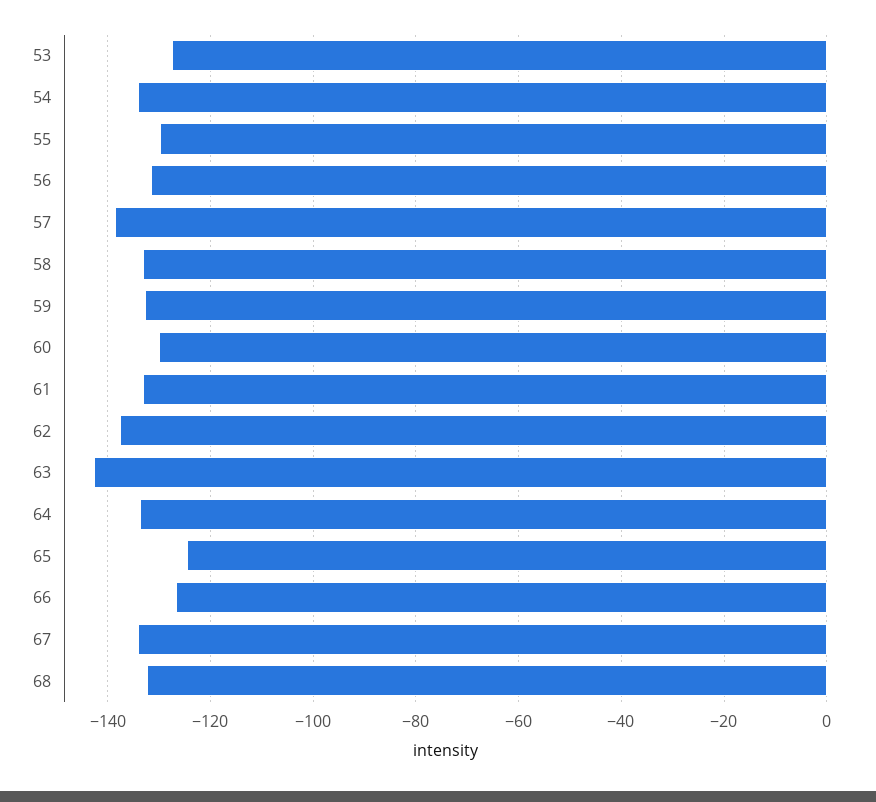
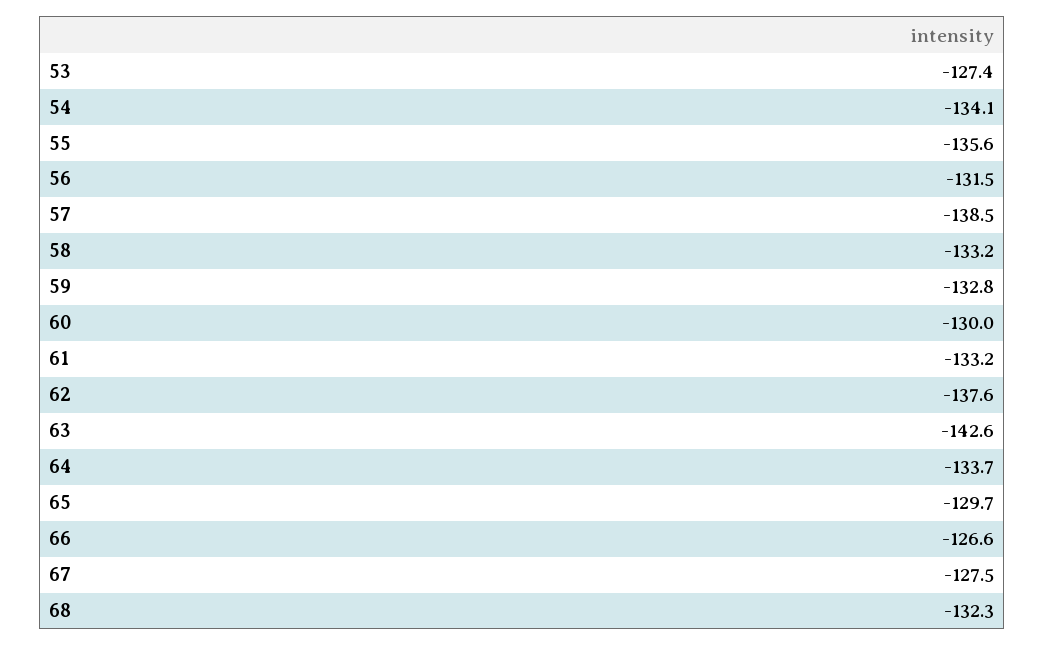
  {
    "53": -127.4,
    "54": -134.1,
-   "55": -130,
+   "55": -135.6,
    "56": -131.5,
    "57": -138.5,
    "58": -133.2,
    "59": -132.8,
    "60": -130,
    "61": -133.2,
    "62": -137.6,
    "63": -142.6,
    "64": -133.7,
-   "65": -124,
+   "65": -129.7,
    "66": -126.6,
-   "67": -134,
+   "67": -127.5,
    "68": -132.3
  }

